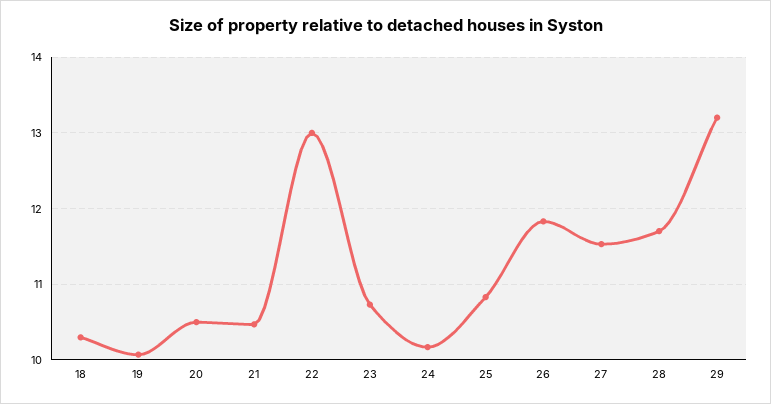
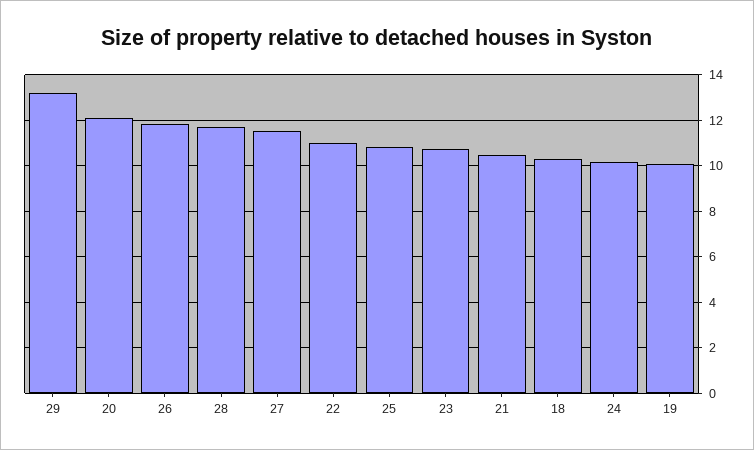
  {
    "18": 10.3,
    "19": 10.1,
-   "20": 10.5,
+   "20": 12,
    "21": 10.5,
-   "22": 13,
+   "22": 11,
    "23": 10.7,
    "24": 10.2,
    "25": 10.8,
    "26": 11.8,
    "27": 11.5,
    "28": 11.7,
    "29": 13.2
  }

